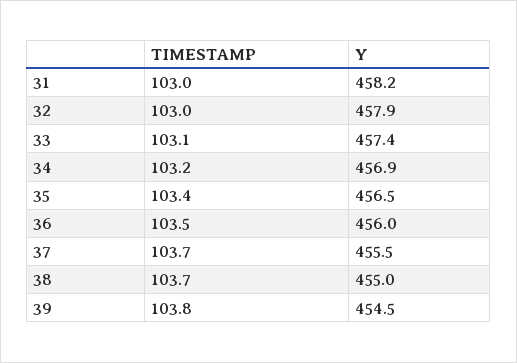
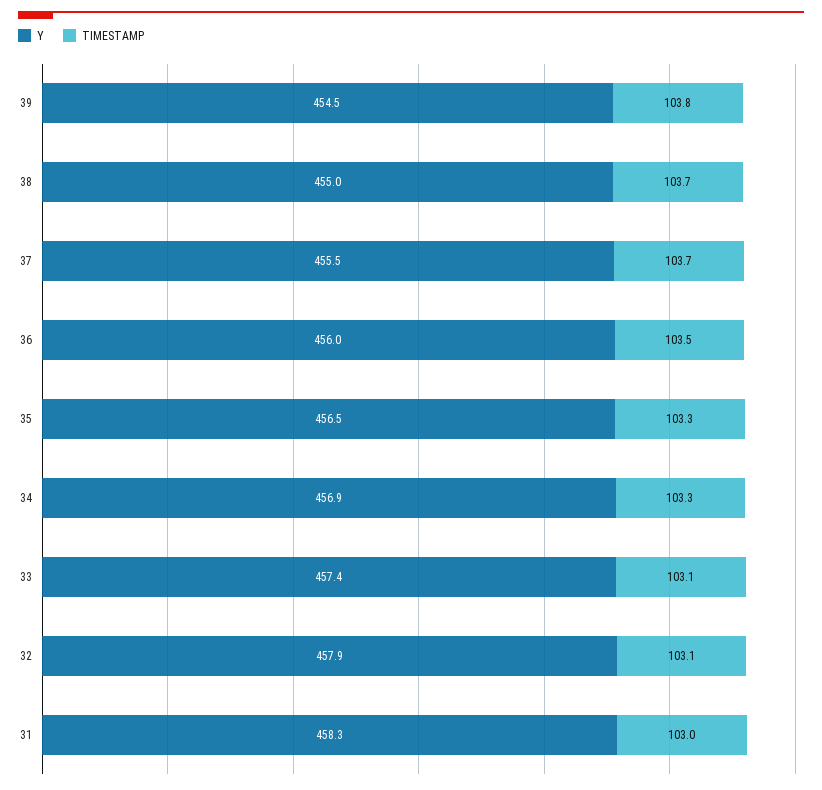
  {
    "TIMESTAMP": {
      "31": 103,
-     "32": 103,
+     "32": 103.1,
      "33": 103.1,
-     "34": 103.2,
+     "34": 103.3,
-     "35": 103.4,
+     "35": 103.3,
      "36": 103.5,
      "37": 103.7,
      "38": 103.7,
      "39": 103.8
    },
    "Y": {
-     "31": 458.2,
+     "31": 458.3,
      "32": 457.9,
      "33": 457.4,
      "34": 456.9,
      "35": 456.5,
      "36": 456,
      "37": 455.5,
      "38": 455,
      "39": 454.5
    }
  }

